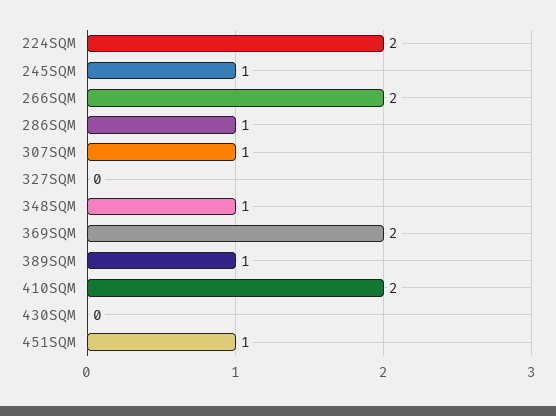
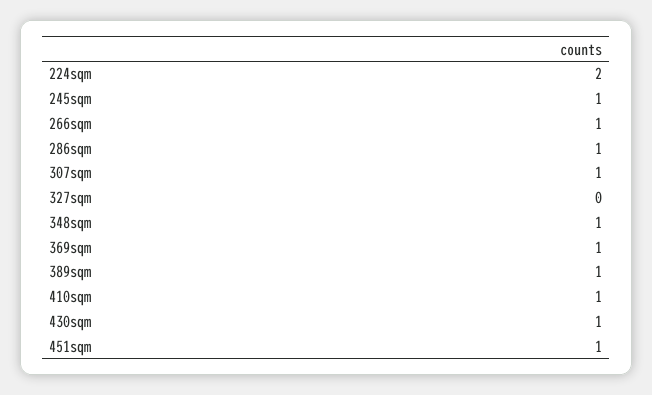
  {
    "224SQM": 2,
    "245SQM": 1,
-   "266SQM": 2,
+   "266SQM": 1,
    "286SQM": 1,
    "307SQM": 1,
    "327SQM": 0,
    "348SQM": 1,
-   "369SQM": 2,
+   "369SQM": 1,
    "389SQM": 1,
-   "410SQM": 2,
+   "410SQM": 1,
-   "430SQM": 0,
+   "430SQM": 1,
    "451SQM": 1
  }

